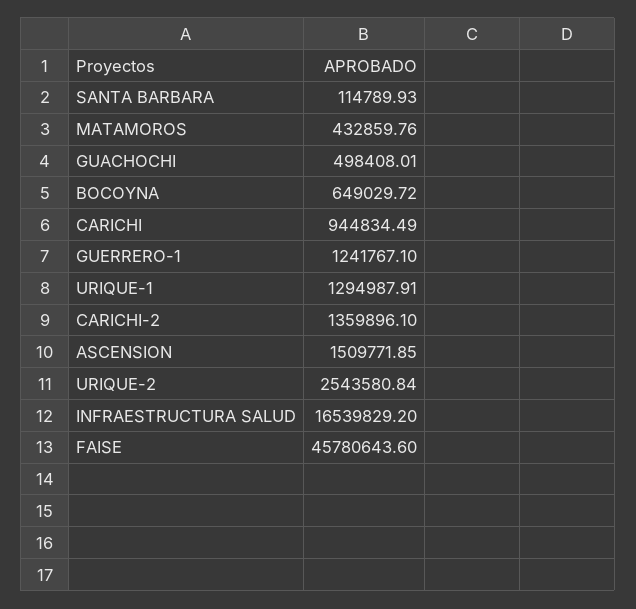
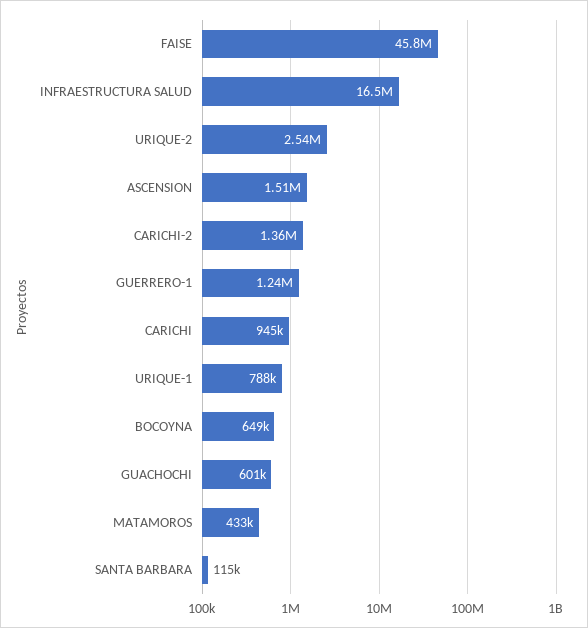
  {
    "SANTA BARBARA": 114789.93,
    "MATAMOROS": 432859.76,
-   "GUACHOCHI": 498408.01,
+   "GUACHOCHI": 601000,
    "BOCOYNA": 649029.72,
    "CARICHI": 944834.49,
    "GUERRERO-1": 1241767.1,
-   "URIQUE-1": 1294987.91,
+   "URIQUE-1": 788000,
    "CARICHI-2": 1359896.1,
    "ASCENSION": 1509771.85,
    "URIQUE-2": 2543580.84,
    "INFRAESTRUCTURA SALUD": 16539829.2,
    "FAISE": 45780643.6
  }

